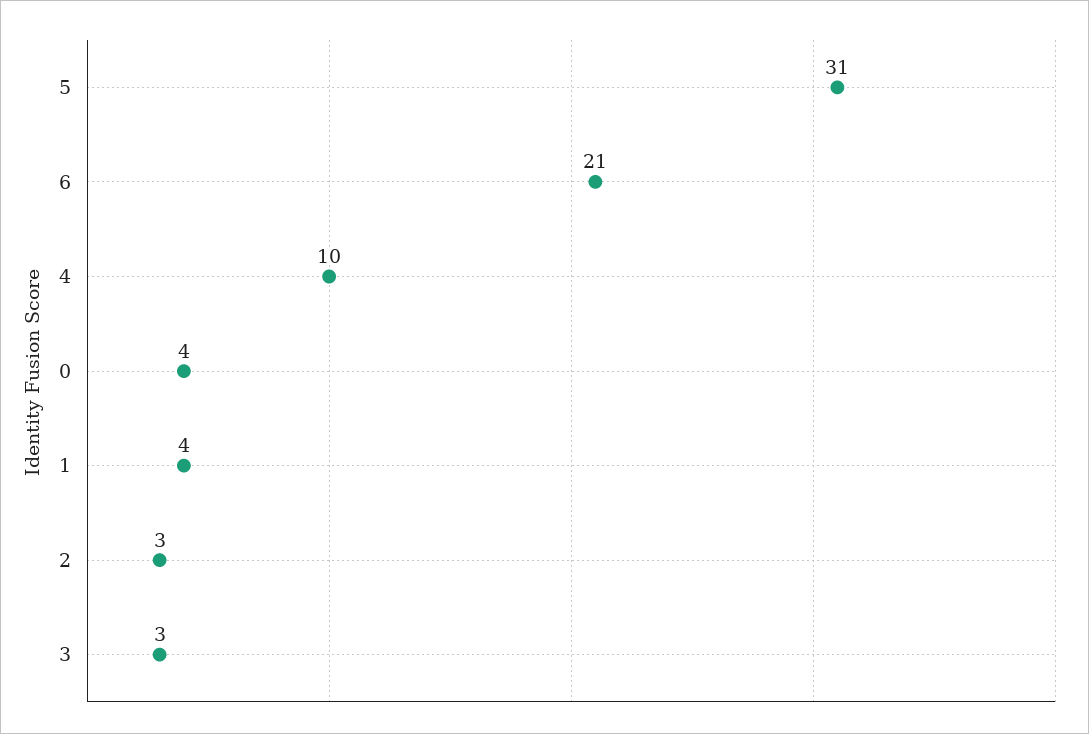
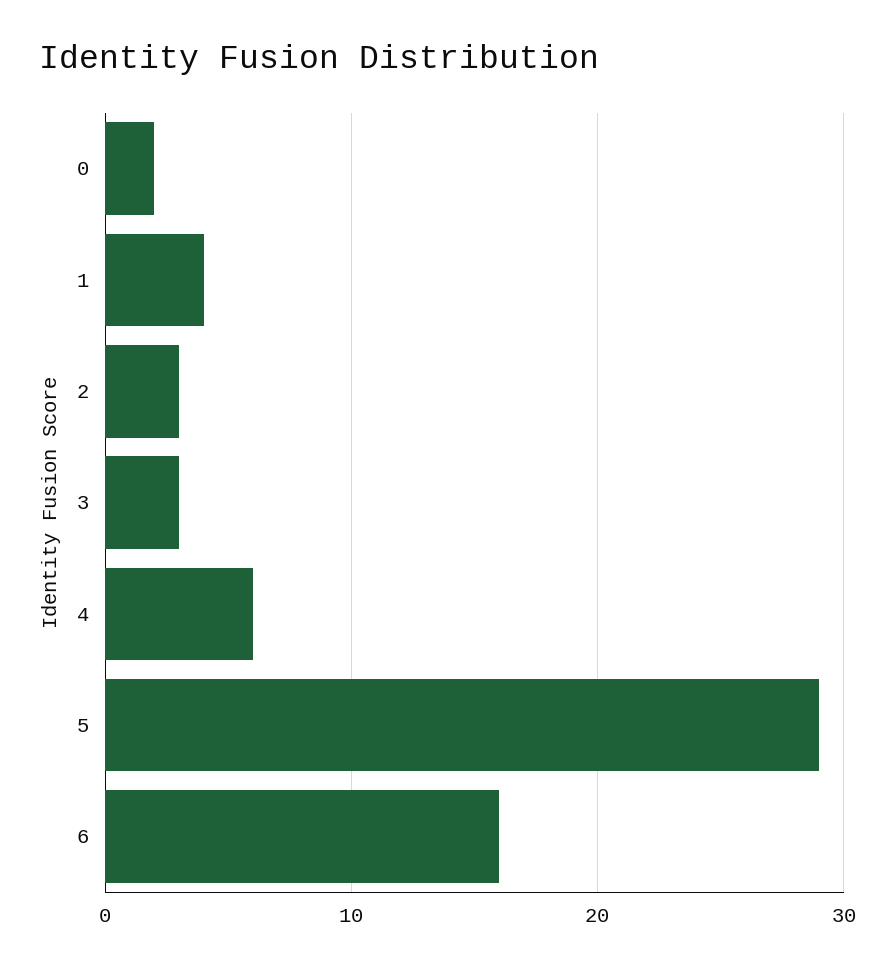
  {
-   "5": 31,
+   "5": 29,
-   "6": 21,
+   "6": 16,
-   "4": 10,
+   "4": 6,
-   "0": 4,
+   "0": 2,
    "1": 4,
    "2": 3,
    "3": 3
  }

